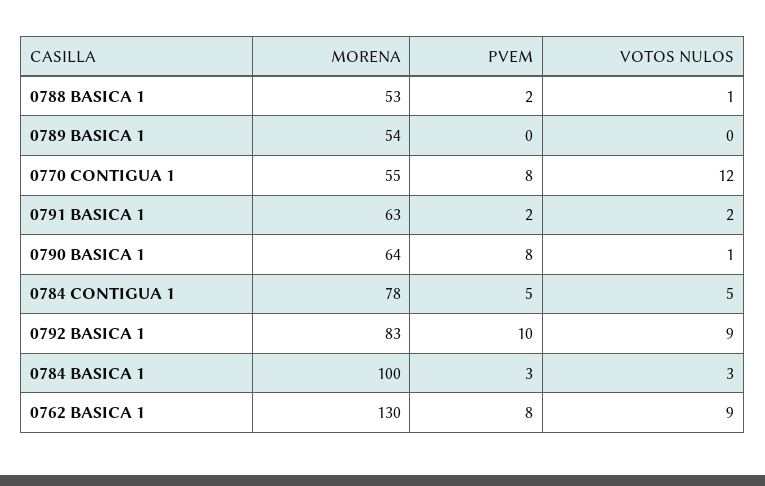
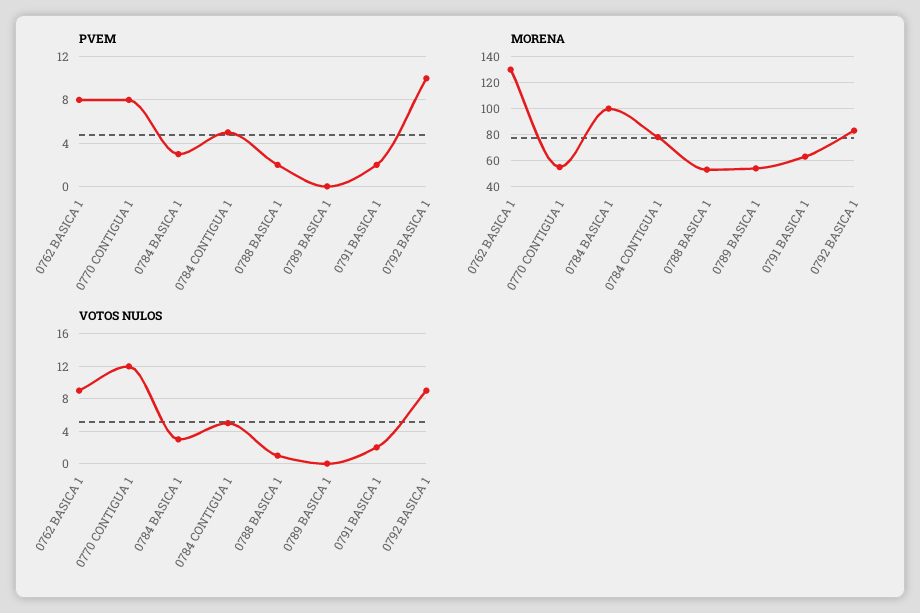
  {
    "MORENA": {
      "0788 BASICA 1": 53,
      "0789 BASICA 1": 54,
      "0770 CONTIGUA 1": 55,
      "0791 BASICA 1": 63,
-     "0790 BASICA 1": 64,
      "0784 CONTIGUA 1": 78,
      "0792 BASICA 1": 83,
      "0784 BASICA 1": 100,
      "0762 BASICA 1": 130
    },
    "PVEM": {
      "0788 BASICA 1": 2,
      "0789 BASICA 1": 0,
      "0770 CONTIGUA 1": 8,
      "0791 BASICA 1": 2,
-     "0790 BASICA 1": 8,
      "0784 CONTIGUA 1": 5,
      "0792 BASICA 1": 10,
      "0784 BASICA 1": 3,
      "0762 BASICA 1": 8
    },
    "VOTOS NULOS": {
      "0788 BASICA 1": 1,
      "0789 BASICA 1": 0,
      "0770 CONTIGUA 1": 12,
      "0791 BASICA 1": 2,
-     "0790 BASICA 1": 1,
      "0784 CONTIGUA 1": 5,
      "0792 BASICA 1": 9,
      "0784 BASICA 1": 3,
      "0762 BASICA 1": 9
    }
  }

